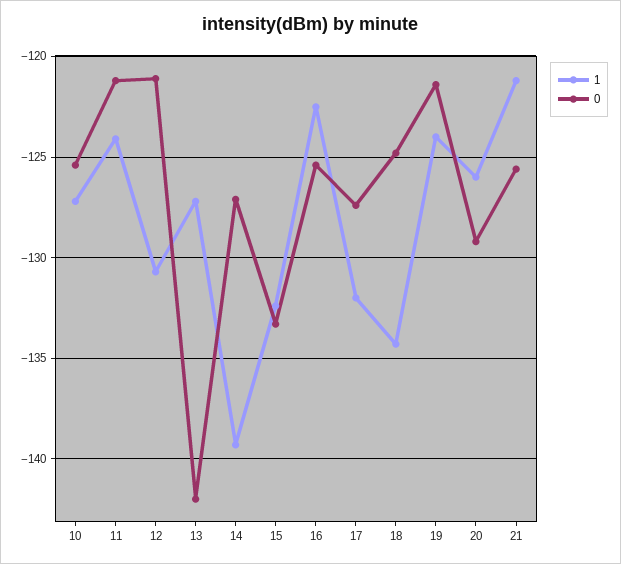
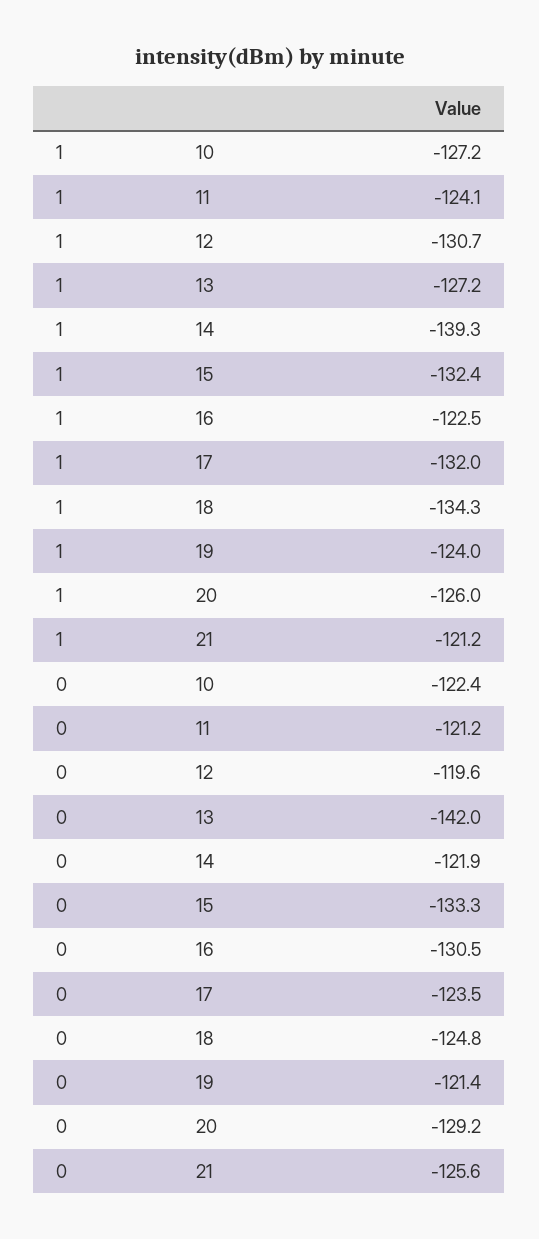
  {
    "1": {
      "10": -127.2,
      "11": -124.1,
      "12": -130.7,
      "13": -127.2,
      "14": -139.3,
      "15": -132.4,
      "16": -122.5,
      "17": -132,
      "18": -134.3,
      "19": -124,
      "20": -126,
      "21": -121.2
    },
    "0": {
-     "10": -125.5,
+     "10": -122.4,
      "11": -121.2,
-     "12": -121,
+     "12": -119.6,
      "13": -142,
-     "14": -127,
+     "14": -121.9,
      "15": -133.3,
-     "16": -125.5,
+     "16": -130.5,
-     "17": -127.5,
+     "17": -123.5,
      "18": -124.8,
      "19": -121.4,
      "20": -129.2,
      "21": -125.6
    }
  }

